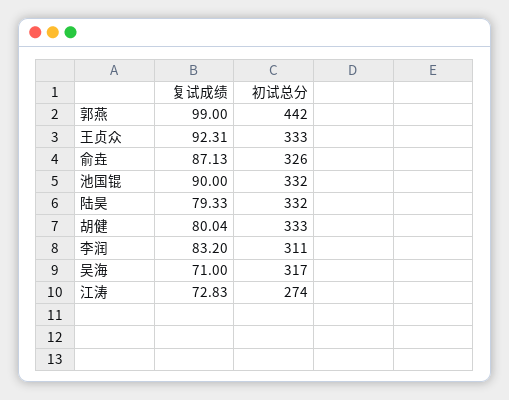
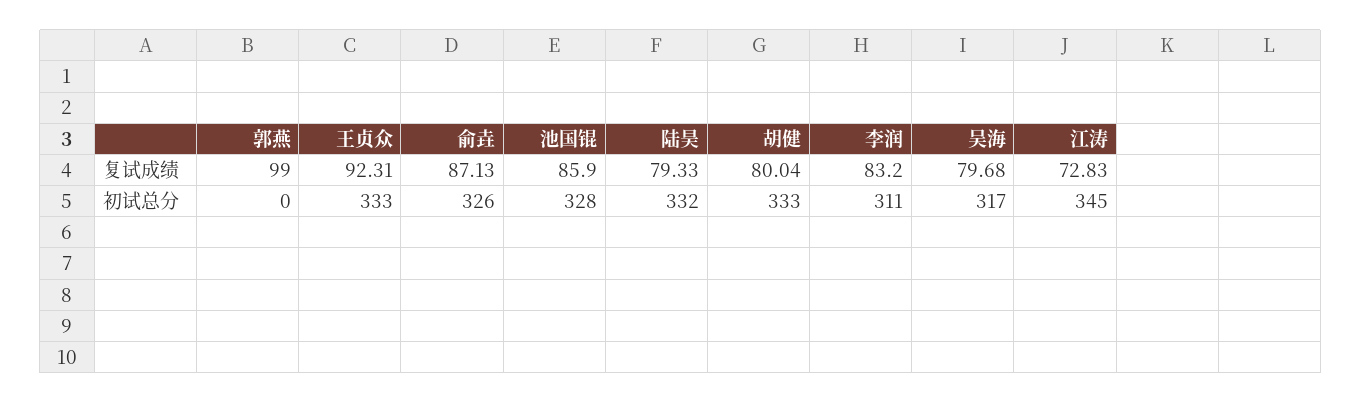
  {
    "复试成绩": {
      "郭燕": 99,
      "王贞众": 92.31,
      "俞垚": 87.13,
-     "池国锟": 90,
+     "池国锟": 85.9,
      "陆昊": 79.33,
      "胡健": 80.04,
      "李润": 83.2,
-     "吴海": 71,
+     "吴海": 79.68,
      "江涛": 72.83
    },
    "初试总分": {
-     "郭燕": 442,
+     "郭燕": 0,
      "王贞众": 333,
      "俞垚": 326,
-     "池国锟": 332,
+     "池国锟": 328,
      "陆昊": 332,
      "胡健": 333,
      "李润": 311,
      "吴海": 317,
-     "江涛": 274
+     "江涛": 345
    }
  }

